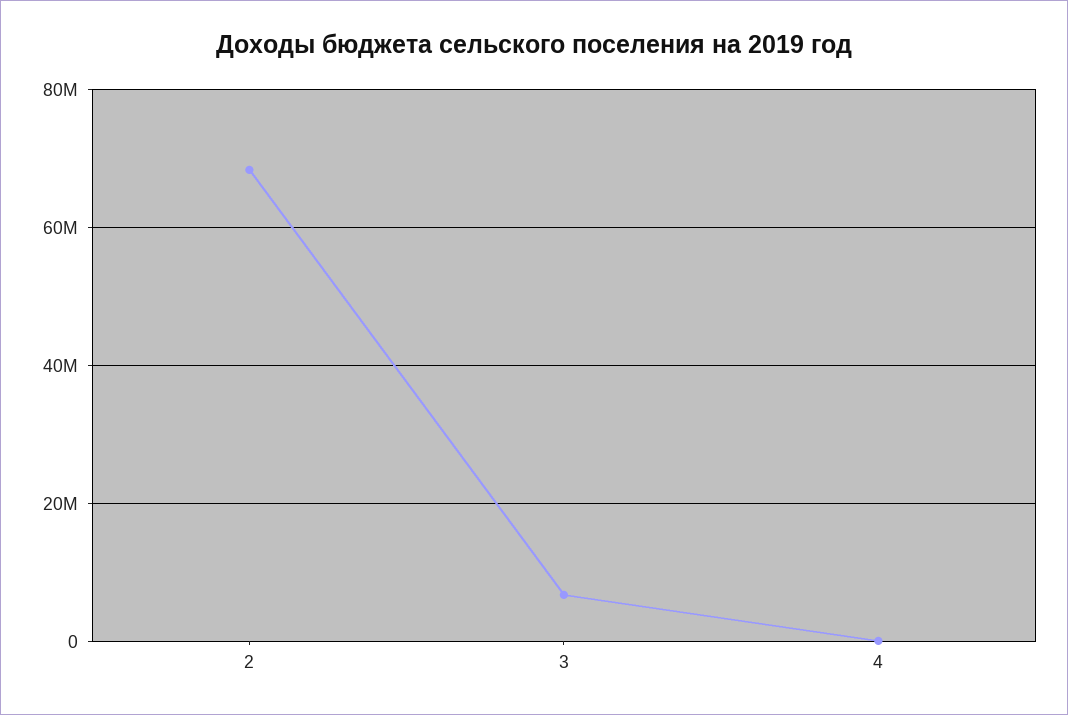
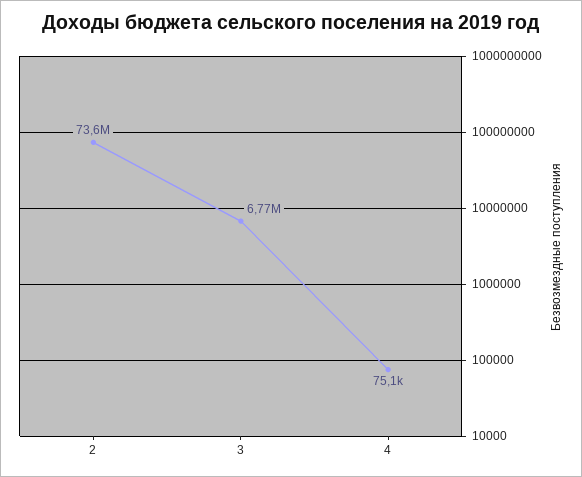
  {
-   "2": 68000000,
+   "2": 73600000,
    "3": 6770000,
    "4": 75100
  }

